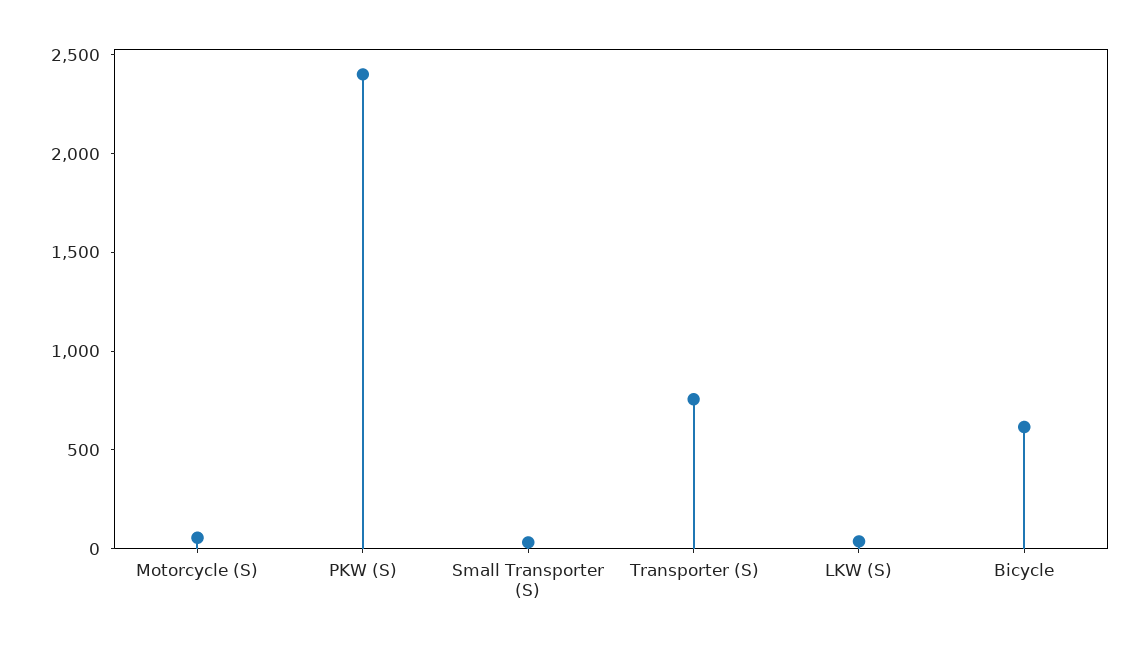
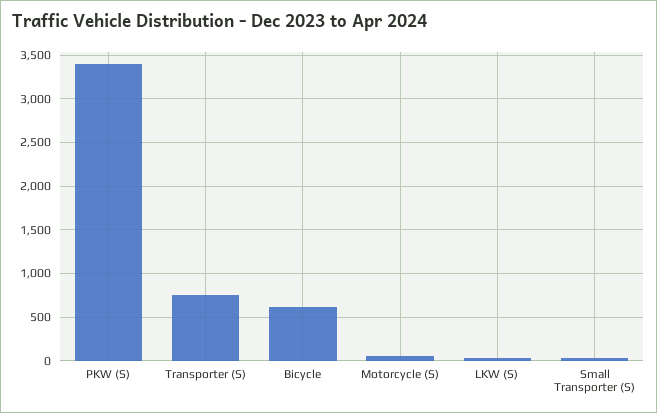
  {
    "Motorcycle (S)": 100,
-   "PKW (S)": 2400,
+   "PKW (S)": 3400,
    "Small Transporter (S)": 0,
    "Transporter (S)": 800,
    "LKW (S)": 0,
    "Bicycle": 600
  }

